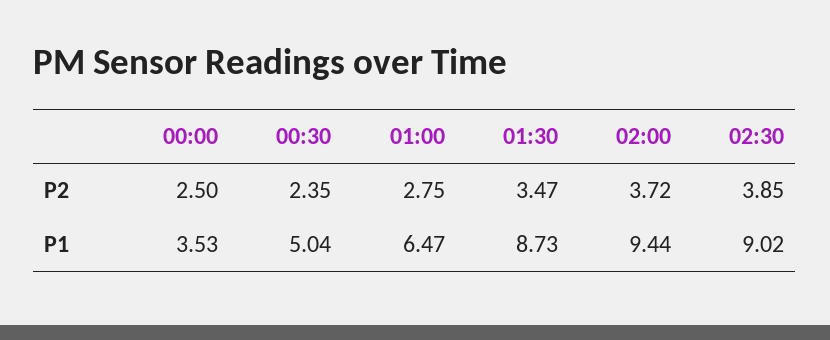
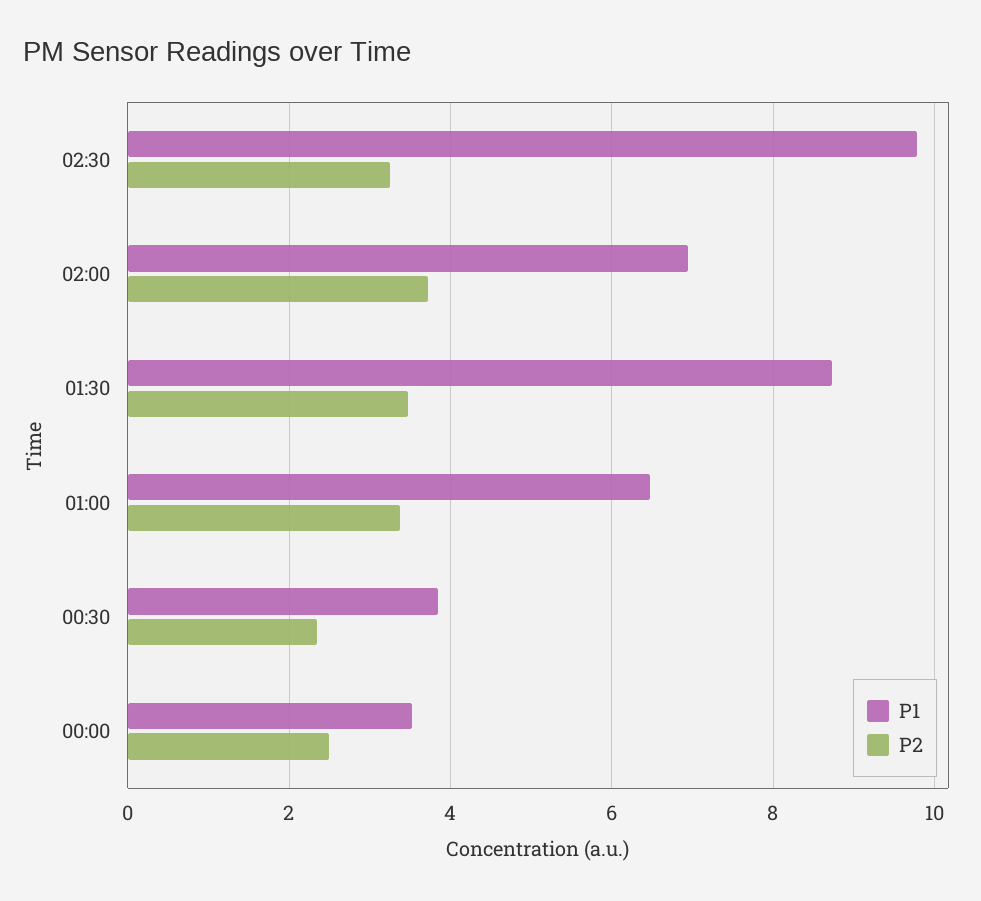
  {
    "P2": {
      "00:00": 2.5,
      "00:30": 2.35,
-     "01:00": 2.75,
+     "01:00": 3.4,
      "01:30": 3.47,
      "02:00": 3.72,
-     "02:30": 3.85
+     "02:30": 3.2
    },
    "P1": {
      "00:00": 3.53,
-     "00:30": 5.04,
+     "00:30": 3.8,
      "01:00": 6.47,
      "01:30": 8.73,
-     "02:00": 9.44,
+     "02:00": 7,
-     "02:30": 9.02
+     "02:30": 9.8
    }
  }

